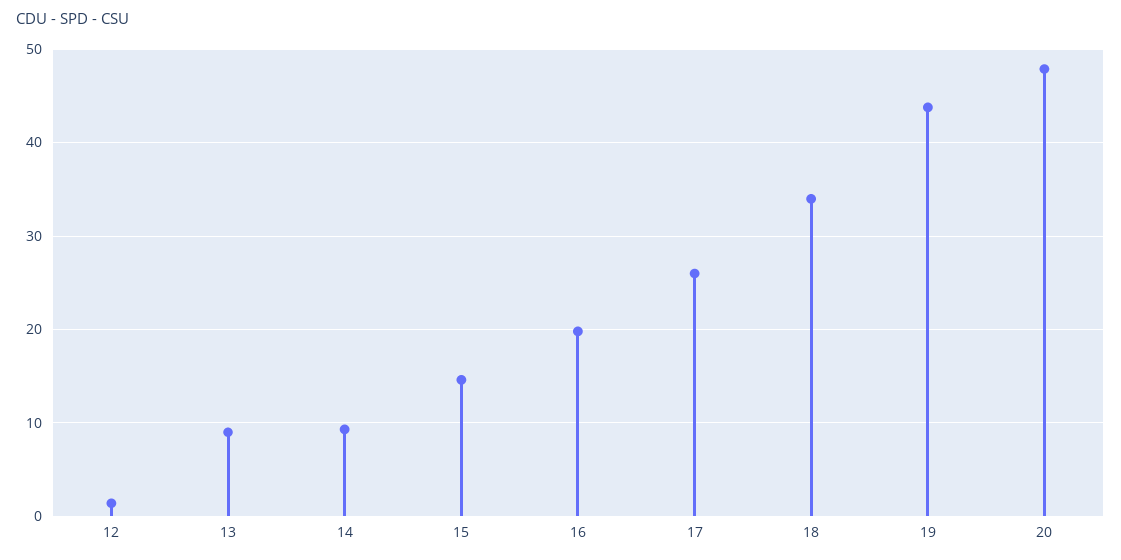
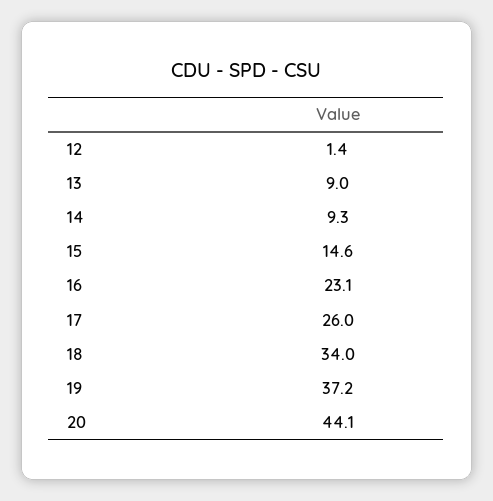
  {
    "12": 1.4,
    "13": 9,
    "14": 9.3,
    "15": 14.6,
-   "16": 20,
+   "16": 23.1,
    "17": 26,
    "18": 34,
-   "19": 44,
+   "19": 37.2,
-   "20": 48
+   "20": 44.1
  }

